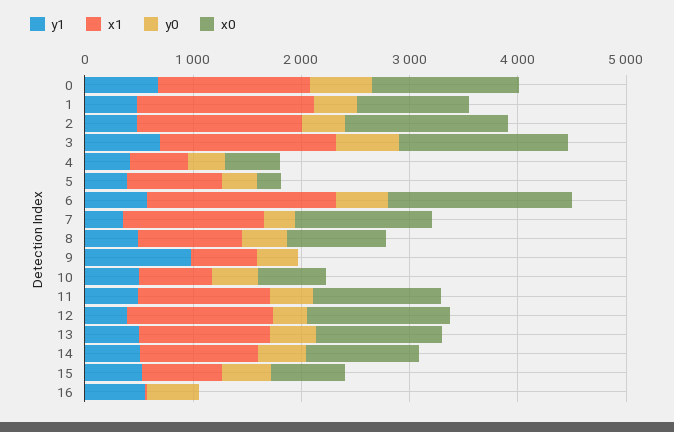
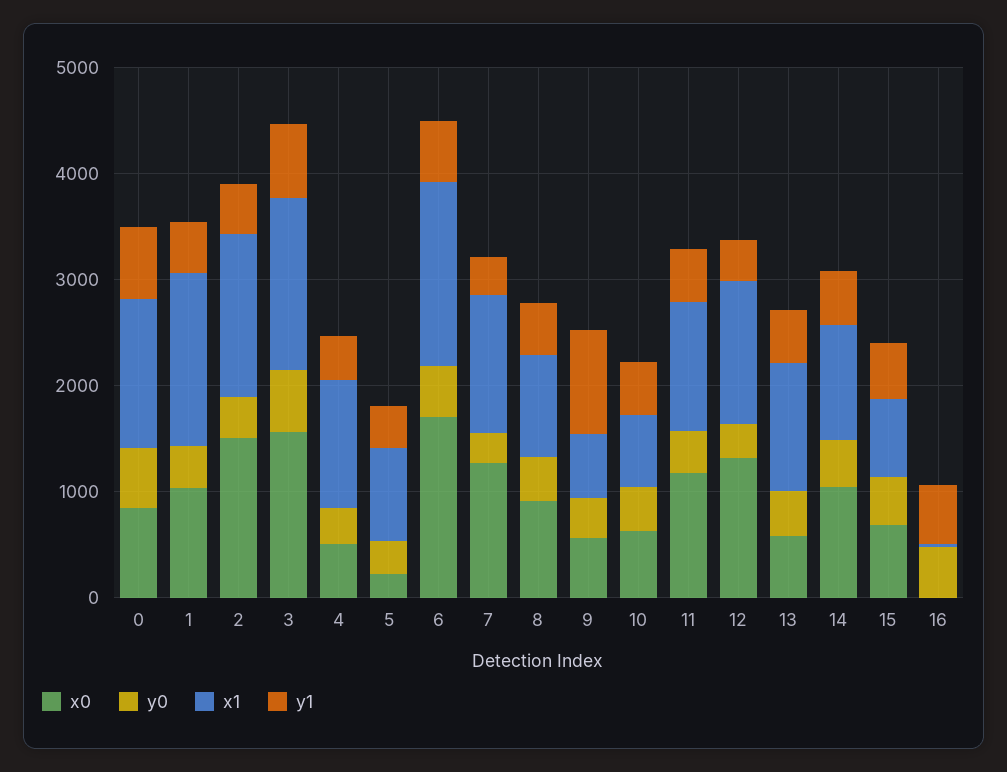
  {
    "y1": {
      "0": 600,
      "1": 400,
      "2": 400,
      "3": 600,
      "4": 400,
      "5": 400,
      "6": 600,
      "7": 400,
      "8": 400,
      "9": 1000,
      "10": 600,
      "11": 400,
      "12": 400,
      "13": 600,
      "14": 600,
      "15": 600,
      "16": 600
    },
    "x1": {
      "0": 1400,
      "1": 1600,
      "2": 1600,
      "3": 1600,
-     "4": 600,
+     "4": 1200,
      "5": 800,
      "6": 1800,
      "7": 1200,
      "8": 1000,
      "9": 600,
      "10": 600,
      "11": 1200,
      "12": 1400,
      "13": 1200,
      "14": 1000,
      "15": 800,
      "16": 0
    },
    "y0": {
      "0": 600,
      "1": 400,
      "2": 400,
      "3": 600,
      "4": 400,
      "5": 400,
      "6": 400,
      "7": 200,
      "8": 400,
      "9": 400,
      "10": 400,
      "11": 400,
      "12": 400,
      "13": 400,
      "14": 400,
      "15": 400,
      "16": 400
    },
    "x0": {
-     "0": 1400,
+     "0": 800,
      "1": 1000,
      "2": 1600,
      "3": 1600,
      "4": 600,
      "5": 200,
      "6": 1800,
      "7": 1200,
      "8": 1000,
-     "9": 0,
+     "9": 600,
      "10": 600,
      "11": 1200,
      "12": 1400,
-     "13": 1200,
+     "13": 600,
      "14": 1000,
      "15": 600,
      "16": 0
    }
  }

